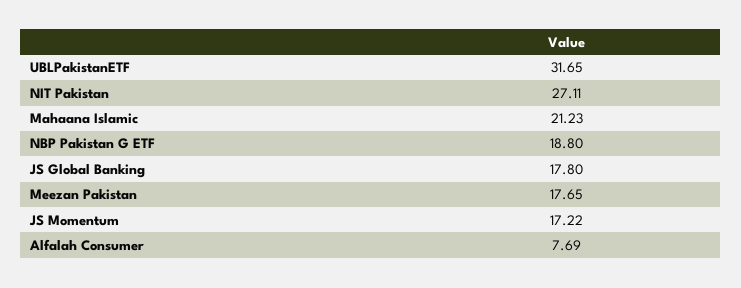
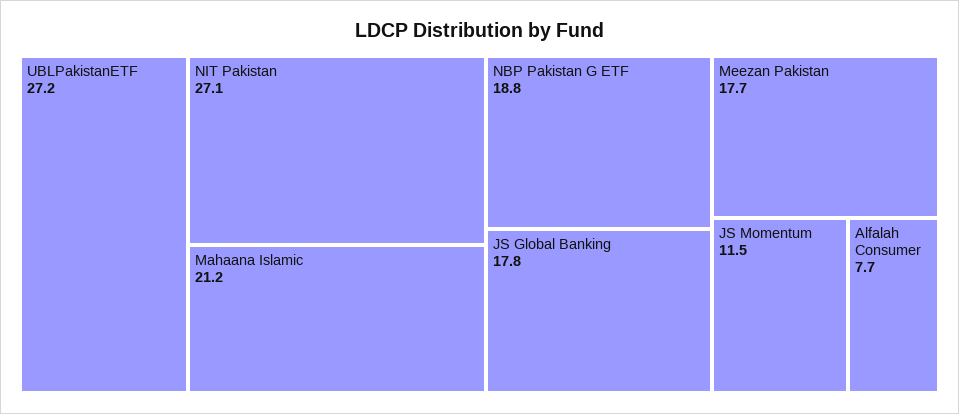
  {
-   "UBLPakistanETF": 31.65,
+   "UBLPakistanETF": 27.2,
    "NIT Pakistan": 27.11,
    "Mahaana Islamic": 21.23,
    "NBP Pakistan G ETF": 18.8,
    "JS Global Banking": 17.8,
    "Meezan Pakistan": 17.65,
-   "JS Momentum": 17.22,
+   "JS Momentum": 11.5,
    "Alfalah Consumer": 7.69
  }

